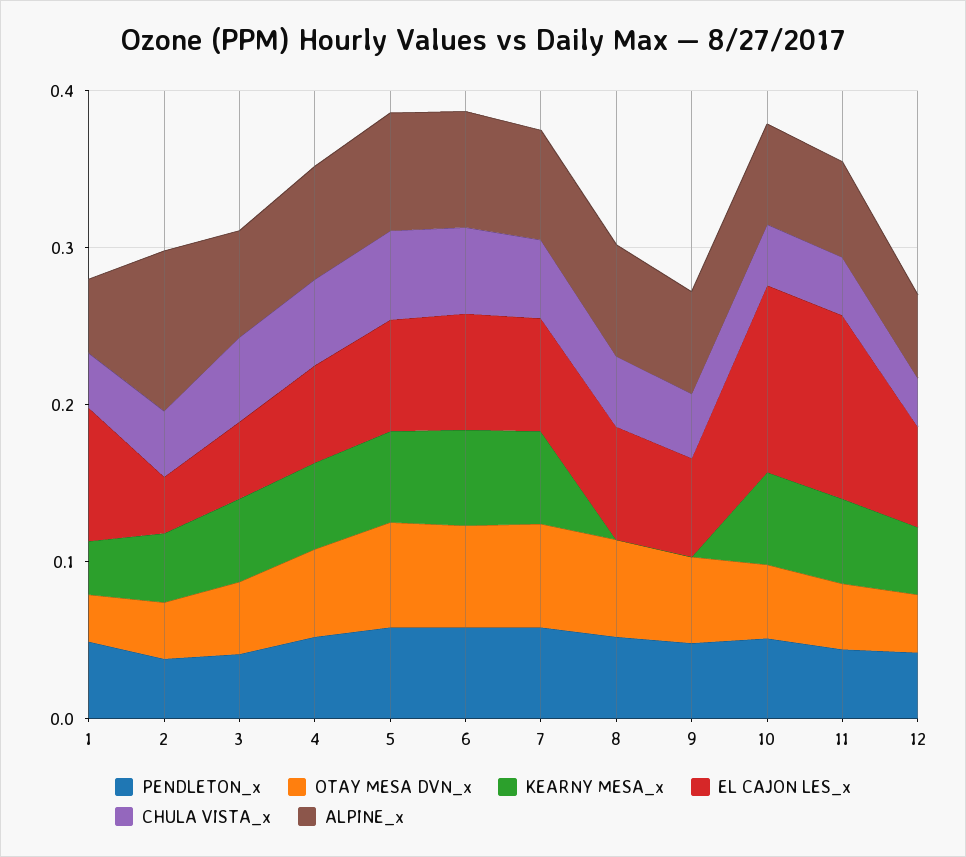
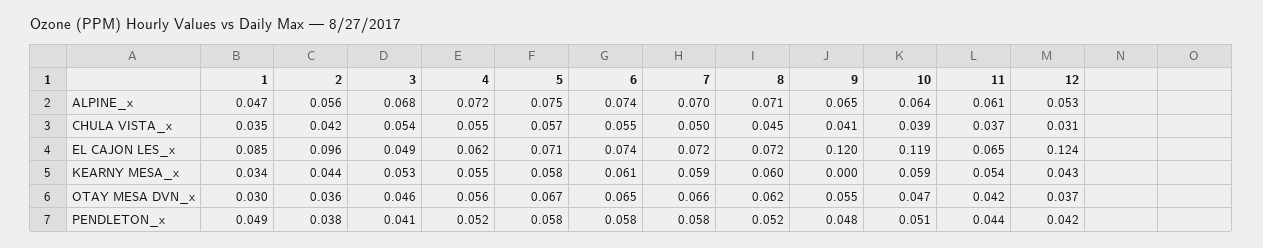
  {
    "PENDLETON_x": {
      "1": 0.049,
      "2": 0.038,
      "3": 0.041,
      "4": 0.052,
      "5": 0.058,
      "6": 0.058,
      "7": 0.058,
      "8": 0.052,
      "9": 0.048,
      "10": 0.051,
      "11": 0.044,
      "12": 0.042
    },
    "OTAY MESA DVN_x": {
      "1": 0.03,
      "2": 0.036,
      "3": 0.046,
      "4": 0.056,
      "5": 0.067,
      "6": 0.065,
      "7": 0.066,
      "8": 0.062,
      "9": 0.055,
      "10": 0.047,
      "11": 0.042,
      "12": 0.037
    },
    "KEARNY MESA_x": {
      "1": 0.034,
      "2": 0.044,
      "3": 0.053,
      "4": 0.055,
      "5": 0.058,
      "6": 0.061,
      "7": 0.059,
-     "8": 0,
+     "8": 0.06,
      "9": 0,
      "10": 0.059,
      "11": 0.054,
      "12": 0.043
    },
    "EL CAJON LES_x": {
      "1": 0.085,
-     "2": 0.04,
+     "2": 0.096,
      "3": 0.049,
      "4": 0.062,
      "5": 0.071,
      "6": 0.074,
      "7": 0.072,
      "8": 0.072,
-     "9": 0.06,
+     "9": 0.12,
      "10": 0.119,
-     "11": 0.12,
+     "11": 0.065,
-     "12": 0.06
+     "12": 0.124
    },
    "CHULA VISTA_x": {
      "1": 0.035,
      "2": 0.042,
      "3": 0.054,
      "4": 0.055,
      "5": 0.057,
      "6": 0.055,
      "7": 0.05,
      "8": 0.045,
      "9": 0.041,
      "10": 0.039,
      "11": 0.037,
      "12": 0.031
    },
    "ALPINE_x": {
      "1": 0.047,
-     "2": 0.1,
+     "2": 0.056,
      "3": 0.068,
      "4": 0.072,
      "5": 0.075,
      "6": 0.074,
      "7": 0.07,
      "8": 0.071,
      "9": 0.065,
      "10": 0.064,
      "11": 0.061,
      "12": 0.053
    }
  }

